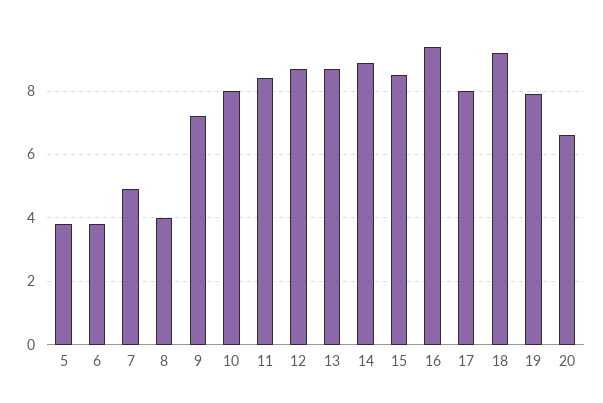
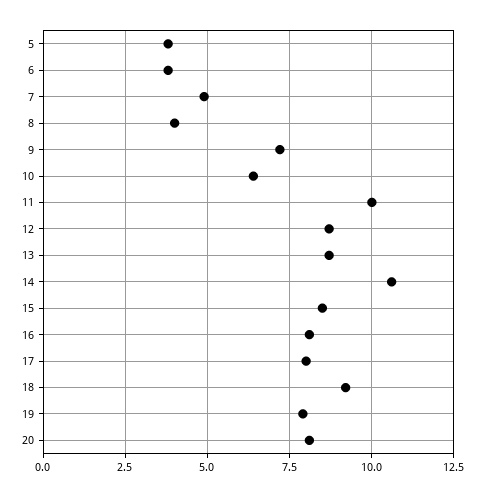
  {
    "5": 4,
    "6": 4,
    "7": 5,
    "8": 4,
    "9": 7,
-   "10": 8,
+   "10": 6.5,
-   "11": 8.5,
+   "11": 10,
    "12": 8.5,
    "13": 8.5,
-   "14": 9,
+   "14": 10.5,
    "15": 8.5,
-   "16": 9.5,
+   "16": 8,
    "17": 8,
    "18": 9,
    "19": 8,
-   "20": 6.5
+   "20": 8
  }

